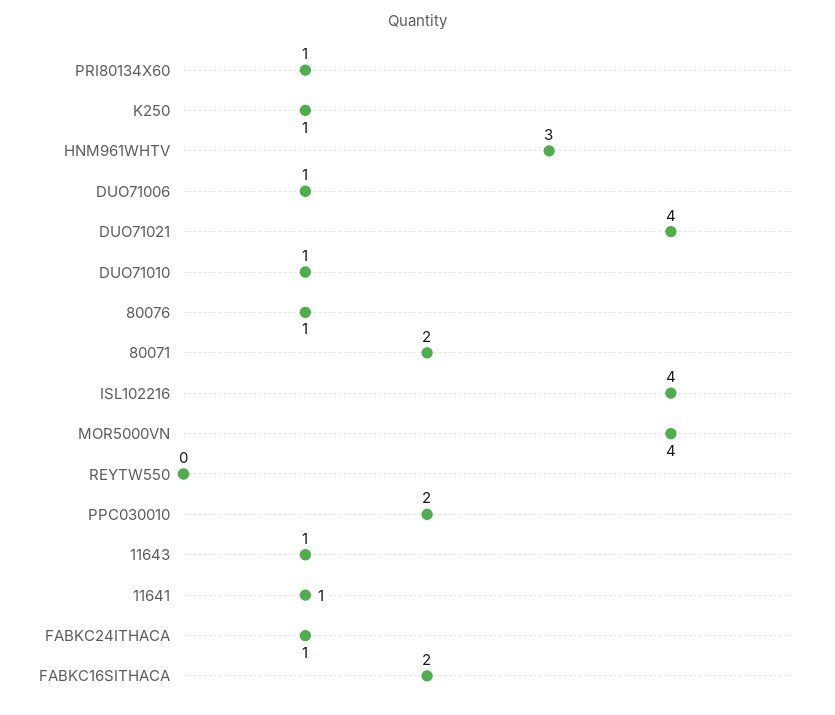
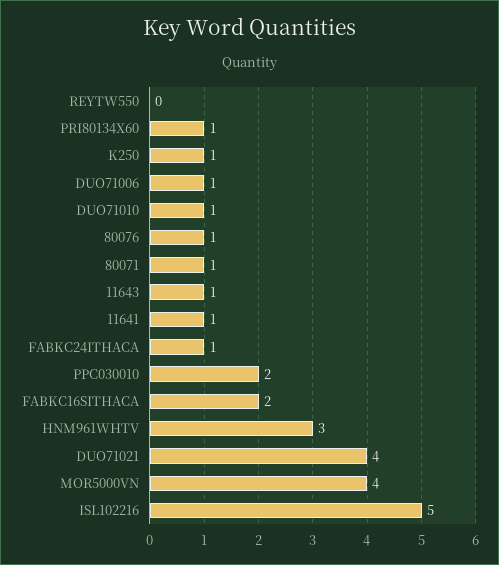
  {
    "PRI80134X60": 1,
    "K250": 1,
    "HNM961WHTV": 3,
    "DUO71006": 1,
    "DUO71021": 4,
    "DUO71010": 1,
    "80076": 1,
-   "80071": 2,
+   "80071": 1,
-   "ISL102216": 4,
+   "ISL102216": 5,
    "MOR5000VN": 4,
    "REYTW550": 0,
    "PPC030010": 2,
    "11643": 1,
    "11641": 1,
    "FABKC24ITHACA": 1,
    "FABKC16SITHACA": 2
  }

